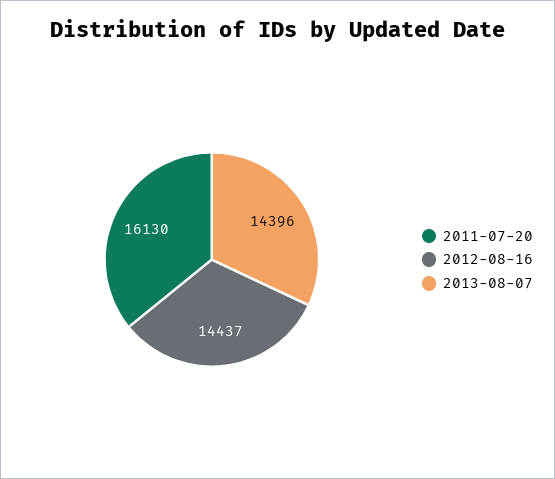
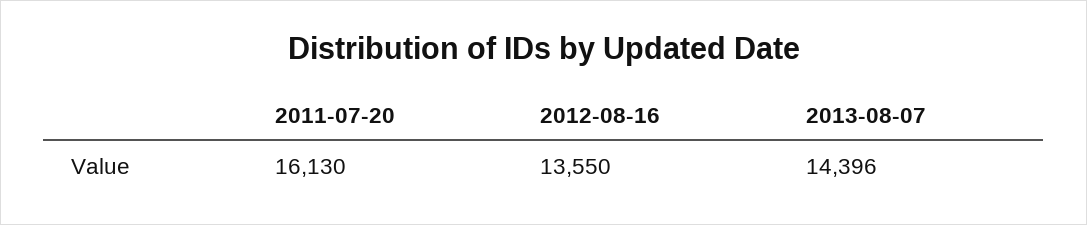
  {
    "2011-07-20": 16130,
-   "2012-08-16": 14437,
+   "2012-08-16": 13550,
    "2013-08-07": 14396
  }

